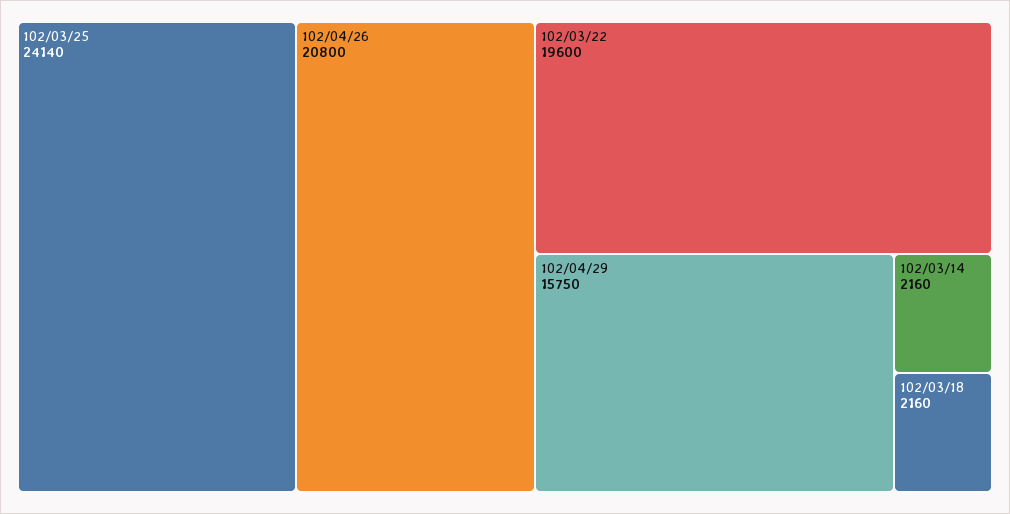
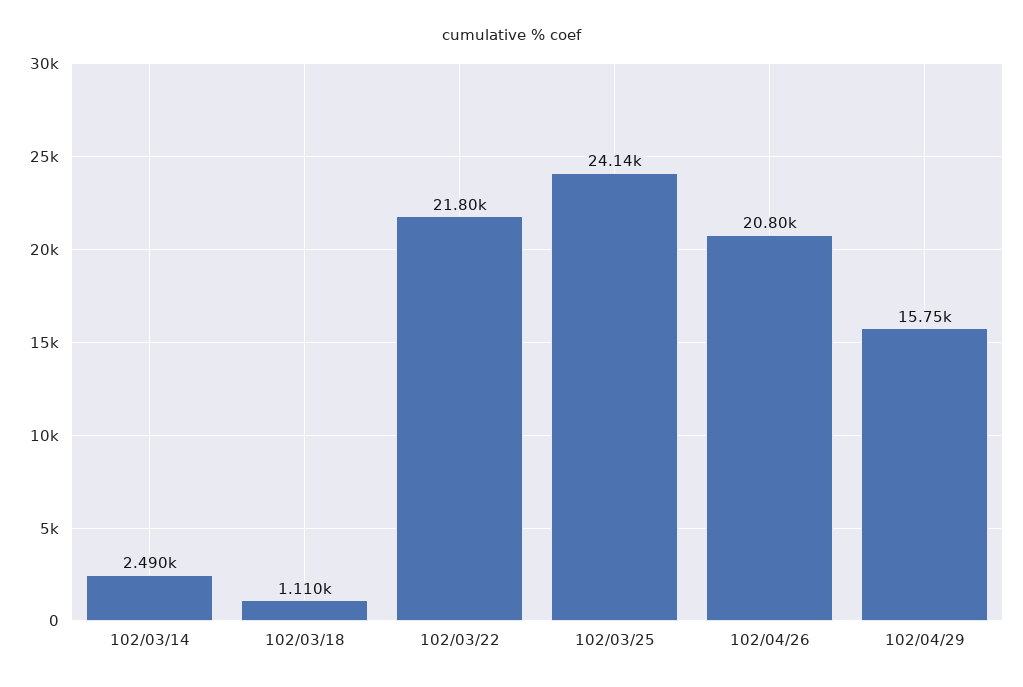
  {
    "102/03/25": 24140,
    "102/04/26": 20800,
-   "102/03/22": 19600,
+   "102/03/22": 21800,
    "102/04/29": 15750,
-   "102/03/14": 2160,
+   "102/03/14": 2490,
-   "102/03/18": 2160
+   "102/03/18": 1110
  }

